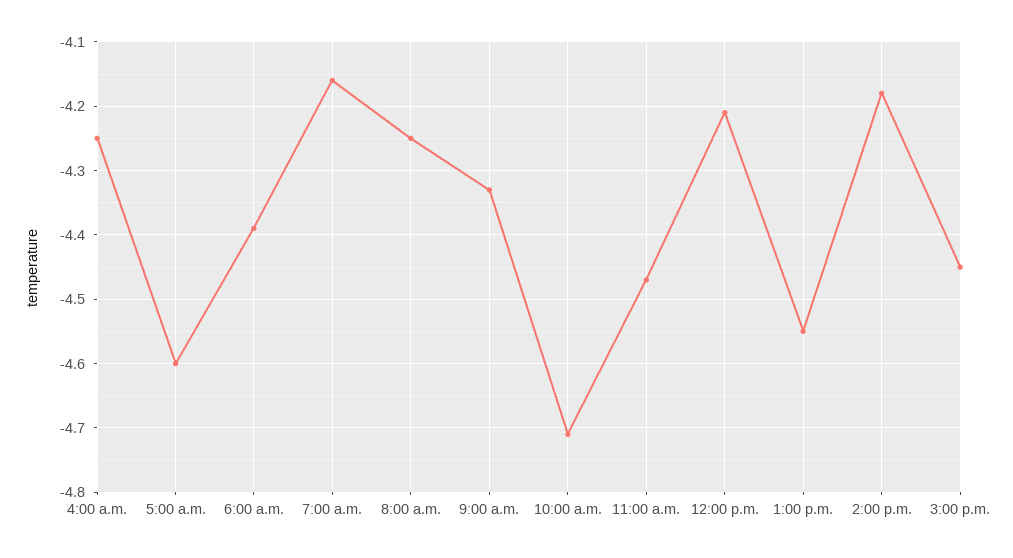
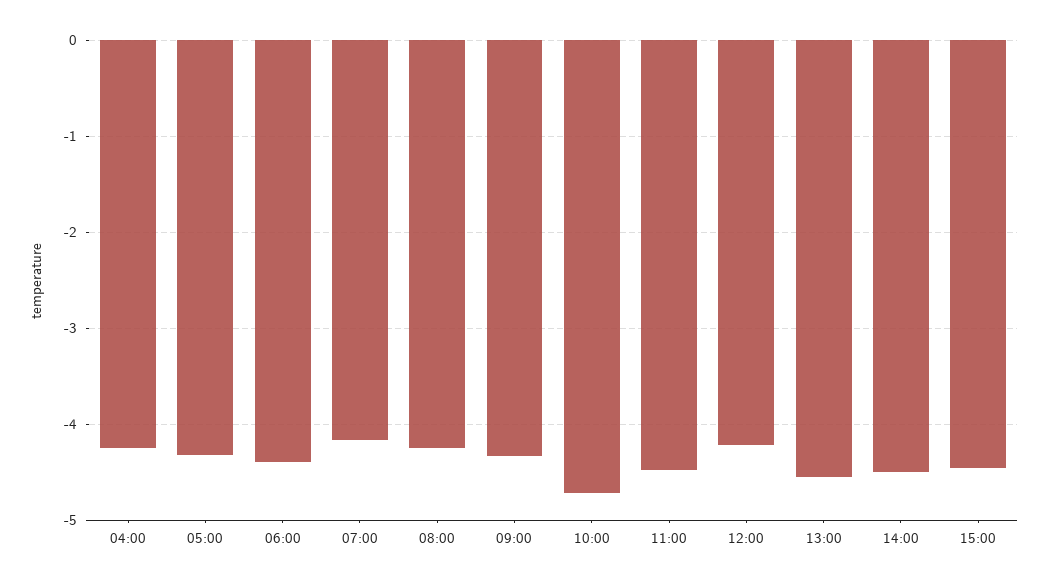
  {
    "4:00 a.m.": -4.25,
-   "5:00 a.m.": -4.6,
+   "5:00 a.m.": -4.3,
    "6:00 a.m.": -4.39,
    "7:00 a.m.": -4.16,
    "8:00 a.m.": -4.25,
    "9:00 a.m.": -4.33,
    "10:00 a.m.": -4.71,
    "11:00 a.m.": -4.47,
    "12:00 p.m.": -4.21,
    "1:00 p.m.": -4.55,
-   "2:00 p.m.": -4.18,
+   "2:00 p.m.": -4.5,
    "3:00 p.m.": -4.45
  }

